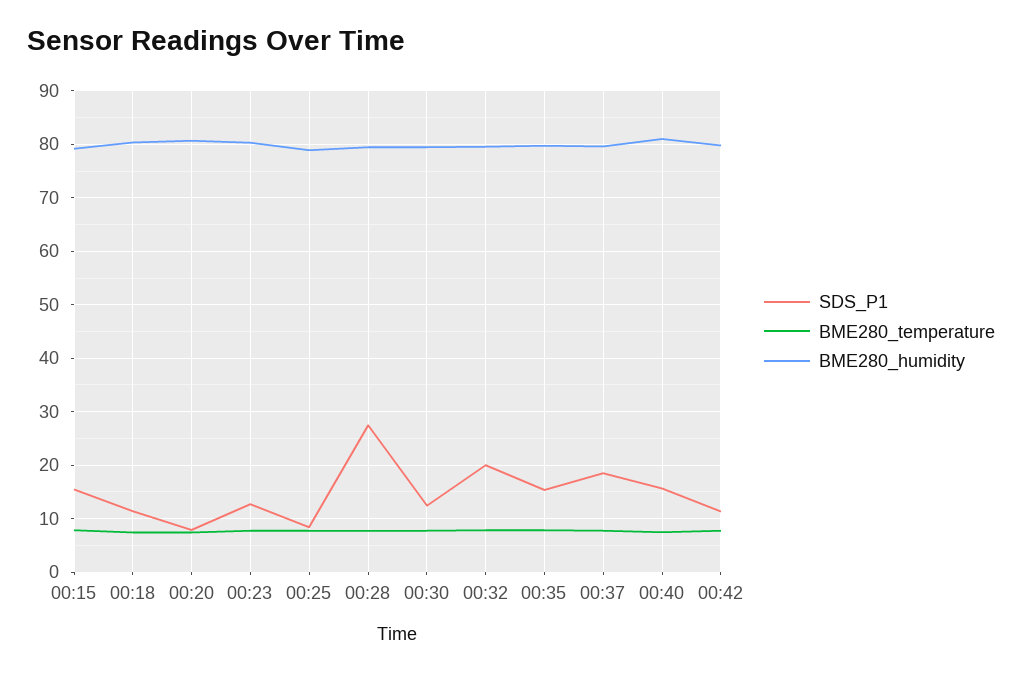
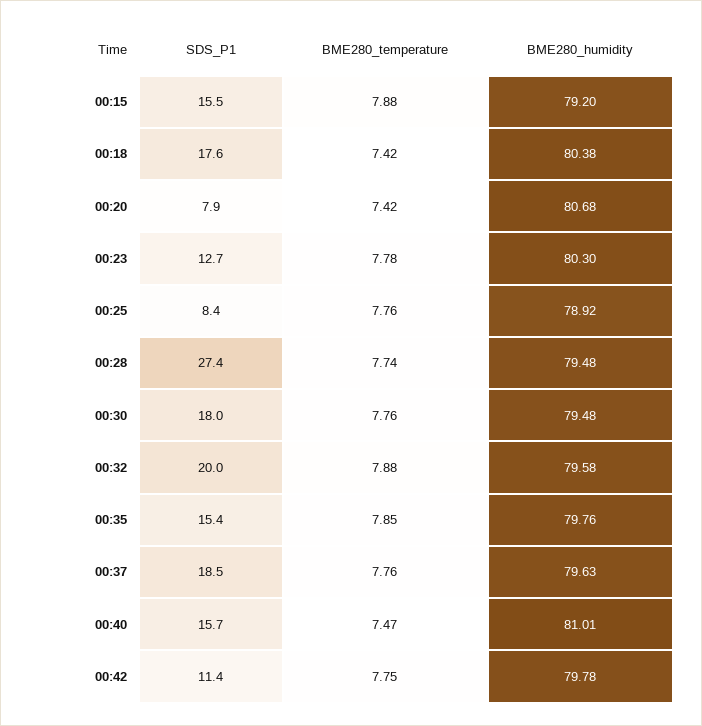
  {
    "SDS_P1": {
      "00:15": 15.5,
-     "00:18": 12,
+     "00:18": 17.6,
      "00:20": 7.9,
      "00:23": 12.7,
      "00:25": 8.4,
      "00:28": 27.4,
-     "00:30": 12,
+     "00:30": 18,
      "00:32": 20,
      "00:35": 15.4,
      "00:37": 18.5,
      "00:40": 15.7,
      "00:42": 11.4
    },
    "BME280_temperature": {
      "00:15": 7.88,
      "00:18": 7.42,
      "00:20": 7.42,
      "00:23": 7.78,
      "00:25": 7.76,
      "00:28": 7.74,
      "00:30": 7.76,
      "00:32": 7.88,
      "00:35": 7.85,
      "00:37": 7.76,
      "00:40": 7.47,
      "00:42": 7.75
    },
    "BME280_humidity": {
      "00:15": 79.2,
      "00:18": 80.38,
      "00:20": 80.68,
      "00:23": 80.3,
      "00:25": 78.92,
      "00:28": 79.48,
      "00:30": 79.48,
      "00:32": 79.58,
      "00:35": 79.76,
      "00:37": 79.63,
      "00:40": 81.01,
      "00:42": 79.78
    }
  }

